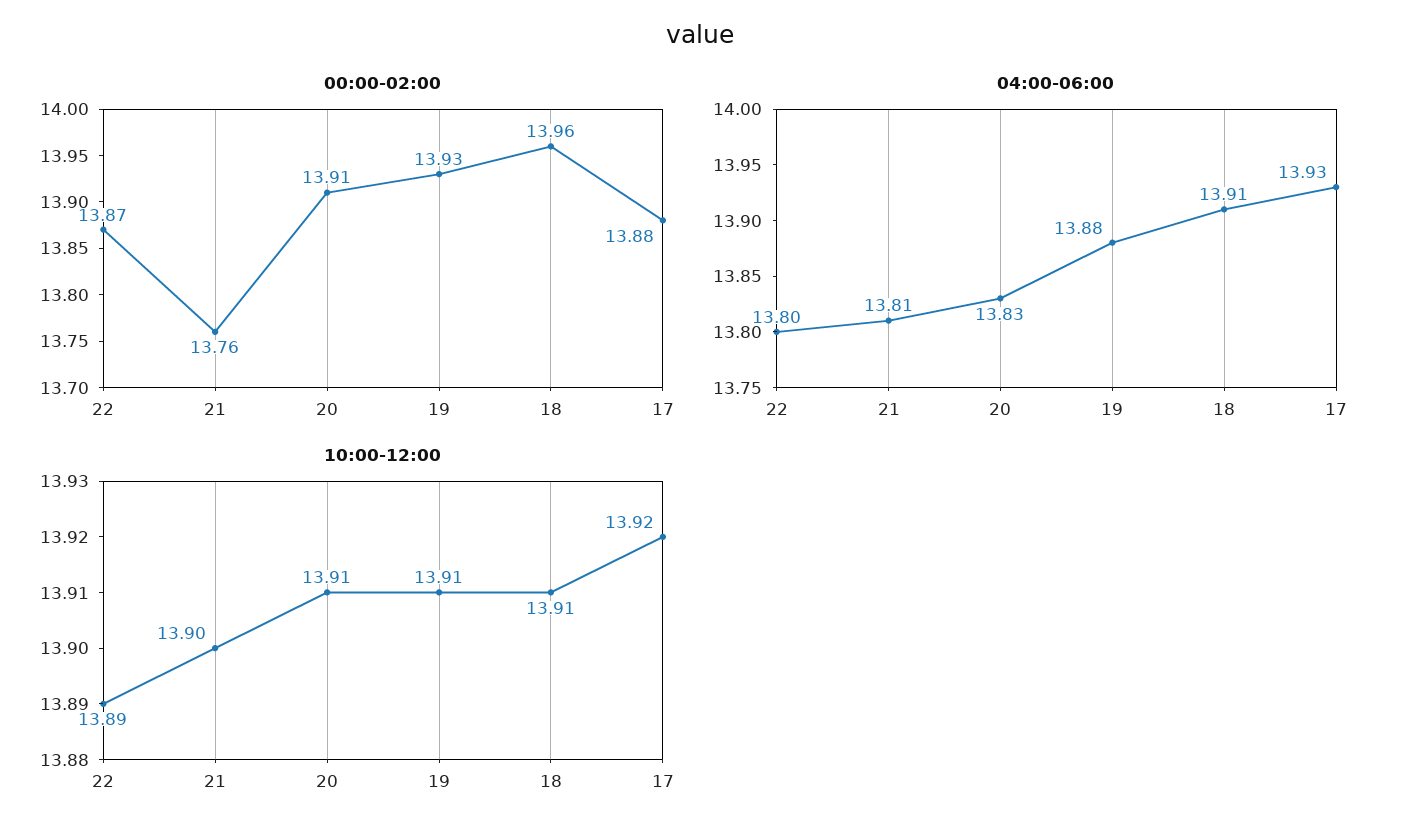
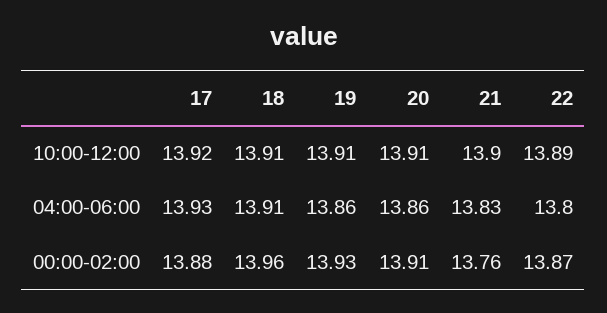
  {
    "00:00-02:00": {
      "22": 13.87,
      "21": 13.76,
      "20": 13.91,
      "19": 13.93,
      "18": 13.96,
      "17": 13.88
    },
    "04:00-06:00": {
      "22": 13.8,
-     "21": 13.81,
+     "21": 13.83,
-     "20": 13.83,
+     "20": 13.86,
-     "19": 13.88,
+     "19": 13.86,
      "18": 13.91,
      "17": 13.93
    },
    "10:00-12:00": {
      "22": 13.89,
      "21": 13.9,
      "20": 13.91,
      "19": 13.91,
      "18": 13.91,
      "17": 13.92
    }
  }

